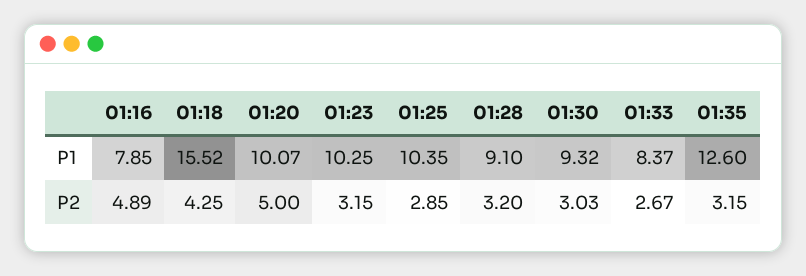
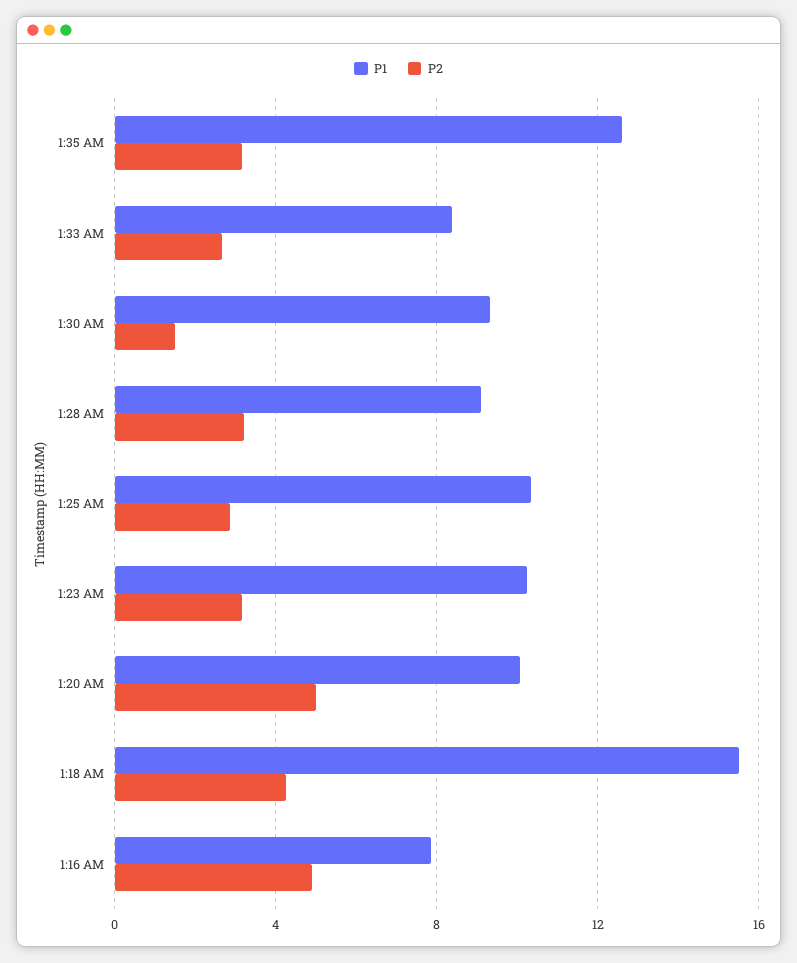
  {
    "P1": {
      "01:16": 7.85,
      "01:18": 15.52,
      "01:20": 10.07,
      "01:23": 10.25,
      "01:25": 10.35,
      "01:28": 9.1,
      "01:30": 9.32,
      "01:33": 8.37,
      "01:35": 12.6
    },
    "P2": {
      "01:16": 4.89,
      "01:18": 4.25,
      "01:20": 5,
      "01:23": 3.15,
      "01:25": 2.85,
      "01:28": 3.2,
-     "01:30": 3.03,
+     "01:30": 1.5,
      "01:33": 2.67,
      "01:35": 3.15
    }
  }

